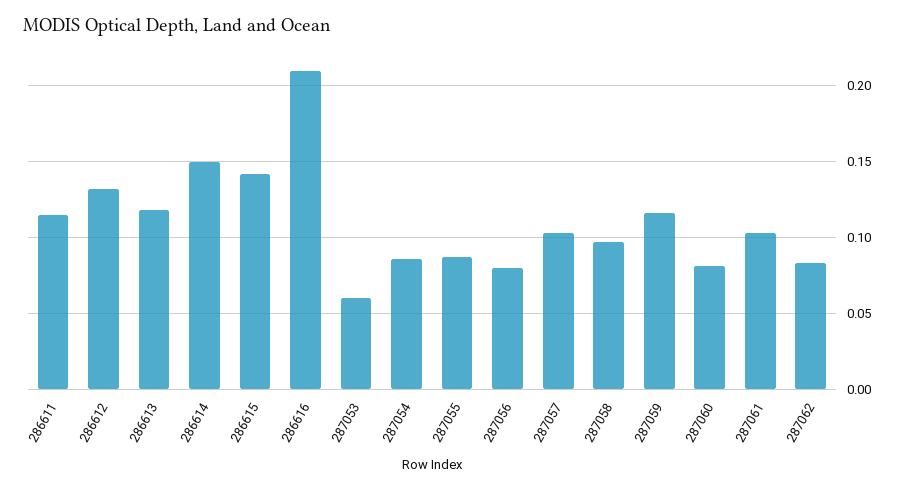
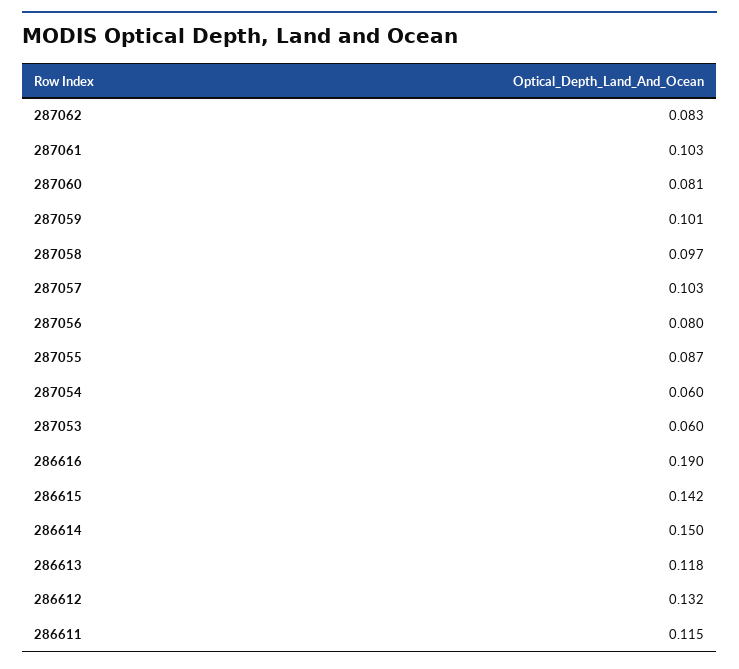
  {
    "286611": 0.115,
    "286612": 0.132,
    "286613": 0.118,
    "286614": 0.15,
    "286615": 0.142,
-   "286616": 0.21,
+   "286616": 0.19,
    "287053": 0.06,
-   "287054": 0.085,
+   "287054": 0.06,
    "287055": 0.087,
    "287056": 0.08,
    "287057": 0.103,
    "287058": 0.097,
-   "287059": 0.115,
+   "287059": 0.101,
    "287060": 0.081,
    "287061": 0.103,
    "287062": 0.083
  }

